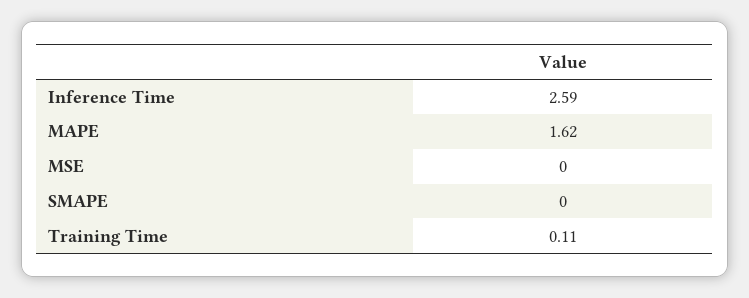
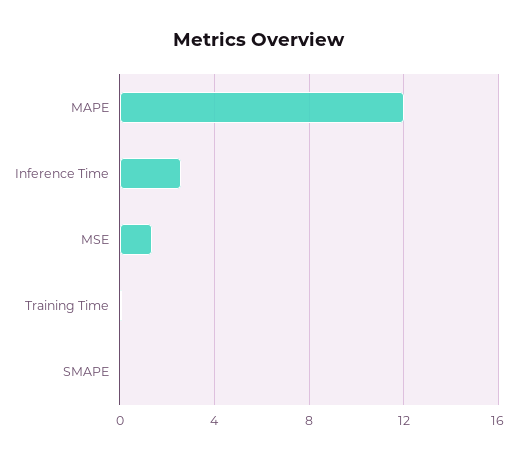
  {
    "Inference Time": 2.59,
-   "MAPE": 1.62,
+   "MAPE": 12,
-   "MSE": 0,
+   "MSE": 1.5,
    "SMAPE": 0,
    "Training Time": 0.11
  }

